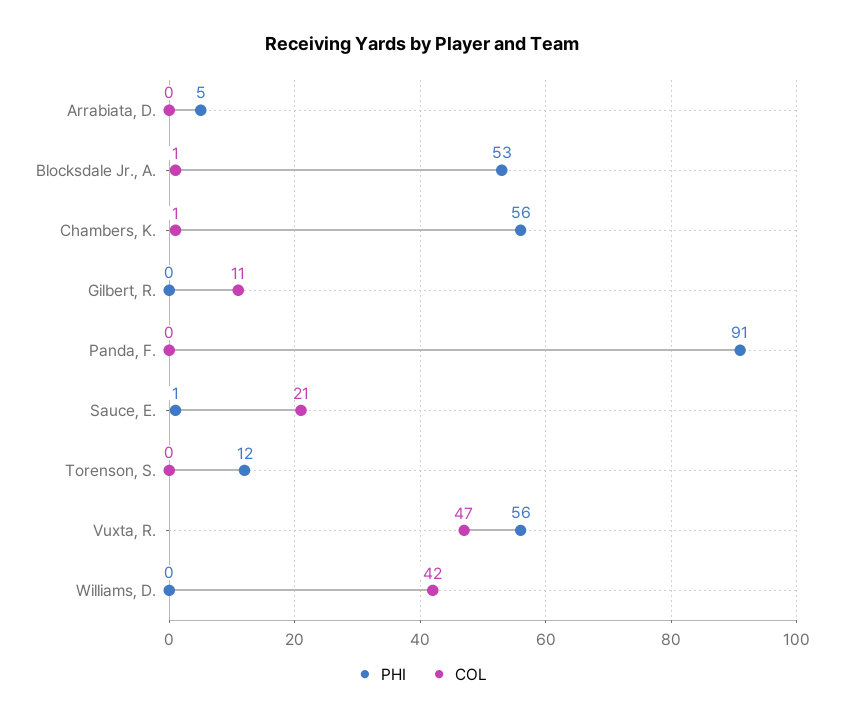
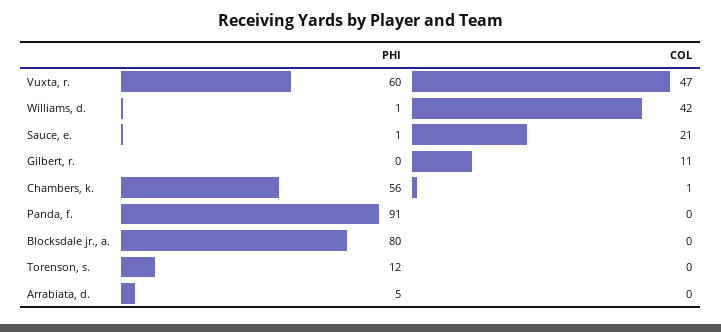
  {
    "PHI": {
      "Arrabiata, D.": 5,
-     "Blocksdale Jr., A.": 53,
+     "Blocksdale Jr., A.": 80,
      "Chambers, K.": 56,
      "Gilbert, R.": 0,
      "Panda, F.": 91,
      "Sauce, E.": 1,
      "Torenson, S.": 12,
-     "Vuxta, R.": 56,
+     "Vuxta, R.": 60,
-     "Williams, D.": 0
+     "Williams, D.": 1
    },
    "COL": {
      "Arrabiata, D.": 0,
-     "Blocksdale Jr., A.": 1,
+     "Blocksdale Jr., A.": 0,
      "Chambers, K.": 1,
      "Gilbert, R.": 11,
      "Panda, F.": 0,
      "Sauce, E.": 21,
      "Torenson, S.": 0,
      "Vuxta, R.": 47,
      "Williams, D.": 42
    }
  }

